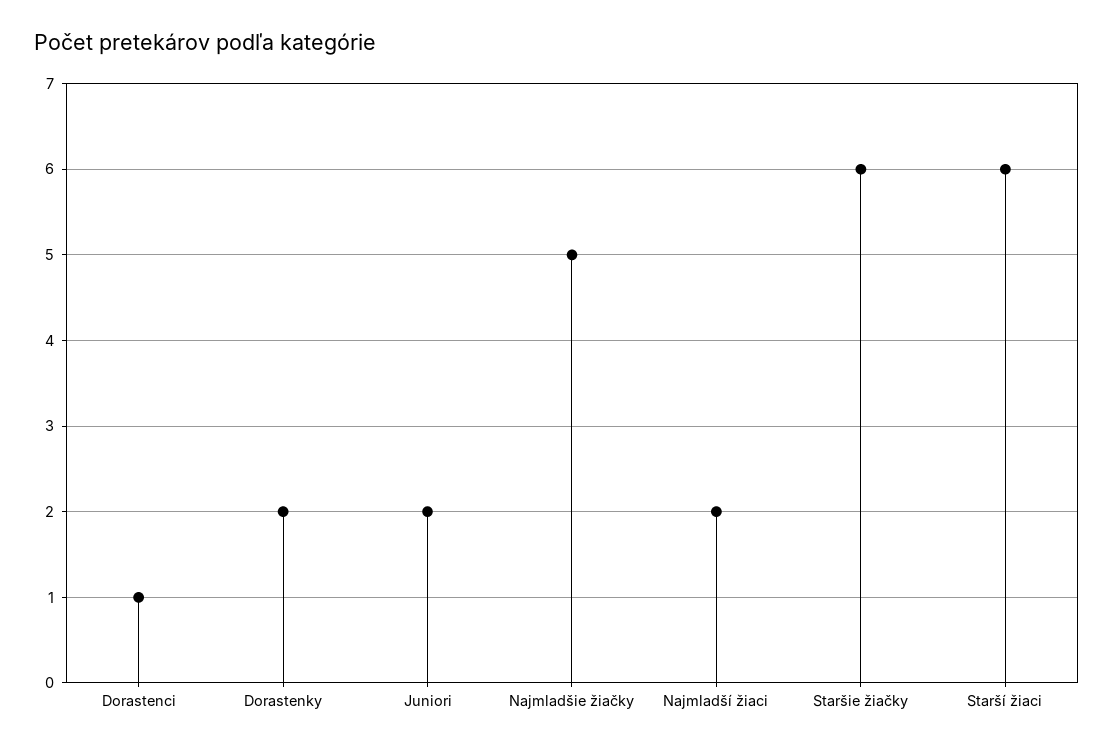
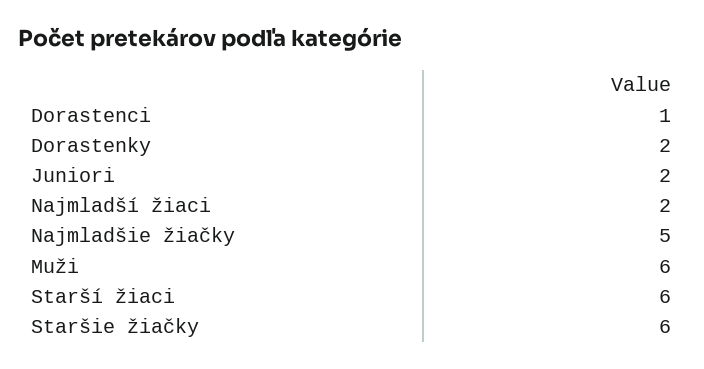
  {
    "Dorastenci": 1,
    "Dorastenky": 2,
    "Juniori": 2,
    "Najmladšie žiačky": 5,
    "Najmladší žiaci": 2,
    "Staršie žiačky": 6,
-   "Starší žiaci": 6
+   "Starší žiaci": 6,
+   "Muži": 6
  }

